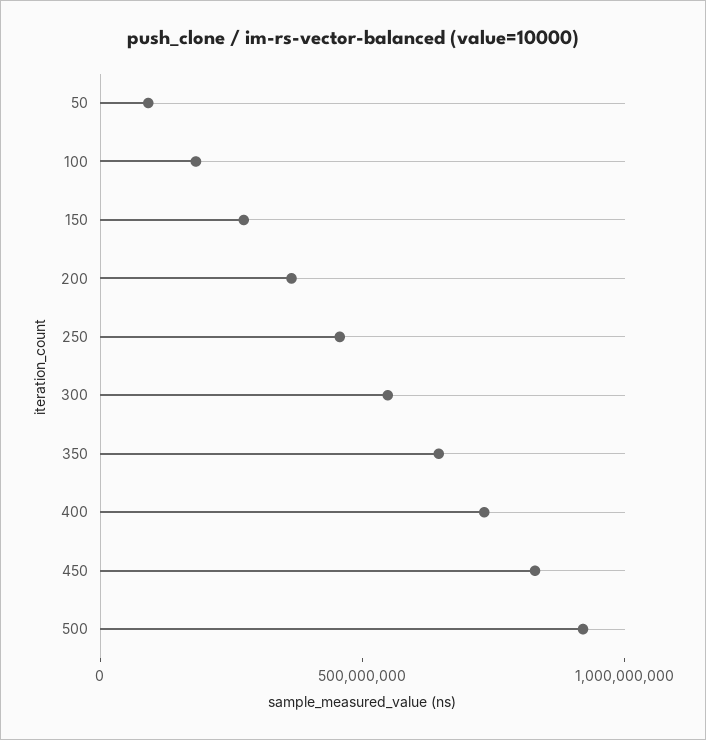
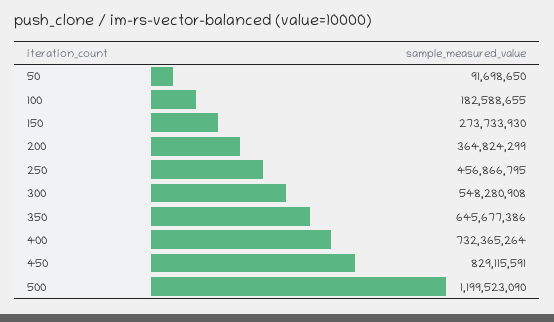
  {
    "50": 91698650,
    "100": 182588655,
    "150": 273733930,
    "200": 364824299,
    "250": 456866795,
    "300": 548280908,
    "350": 645677386,
    "400": 732365264,
    "450": 829115591,
-   "500": 900000000
+   "500": 1199523090
  }

